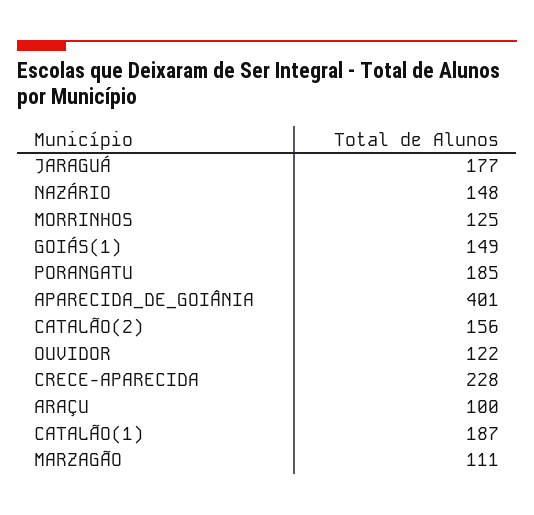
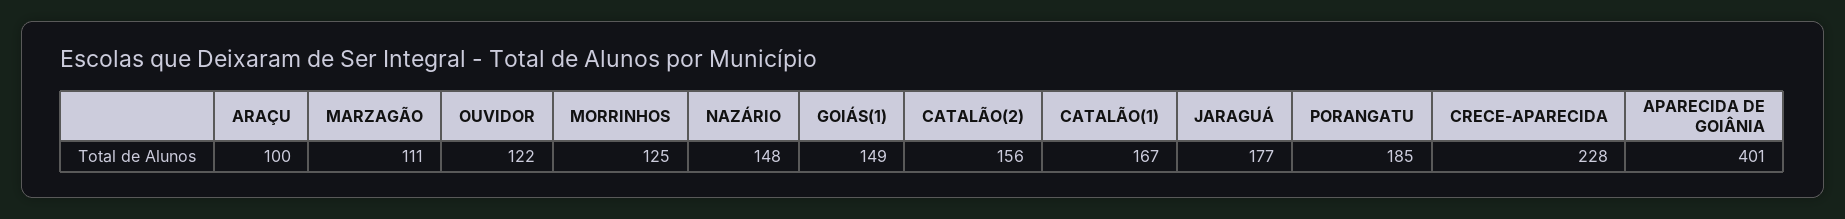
  {
    "JARAGUÁ": 177,
    "NAZÁRIO": 148,
    "MORRINHOS": 125,
    "GOIÁS(1)": 149,
    "PORANGATU": 185,
    "APARECIDA_DE_GOIÂNIA": 401,
    "CATALÃO(2)": 156,
    "OUVIDOR": 122,
    "CRECE-APARECIDA": 228,
    "ARAÇU": 100,
-   "CATALÃO(1)": 187,
+   "CATALÃO(1)": 167,
    "MARZAGÃO": 111
  }

